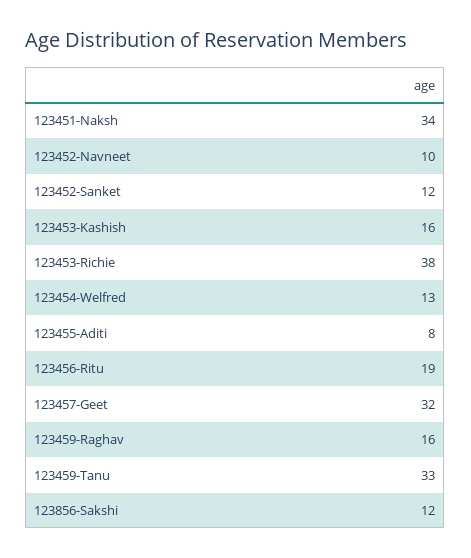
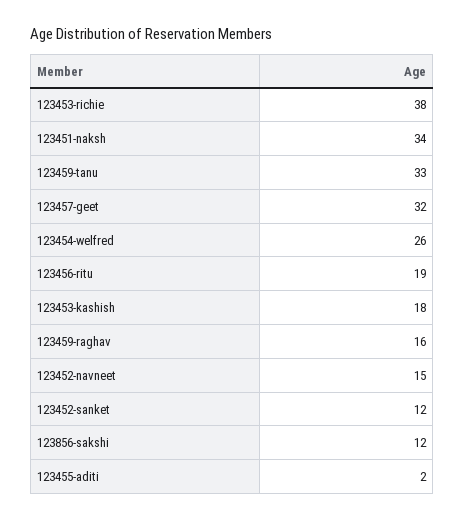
  {
    "123451-Naksh": 34,
-   "123452-Navneet": 10,
+   "123452-Navneet": 15,
    "123452-Sanket": 12,
-   "123453-Kashish": 16,
+   "123453-Kashish": 18,
    "123453-Richie": 38,
-   "123454-Welfred": 13,
+   "123454-Welfred": 26,
-   "123455-Aditi": 8,
+   "123455-Aditi": 2,
    "123456-Ritu": 19,
    "123457-Geet": 32,
    "123459-Raghav": 16,
    "123459-Tanu": 33,
    "123856-Sakshi": 12
  }

